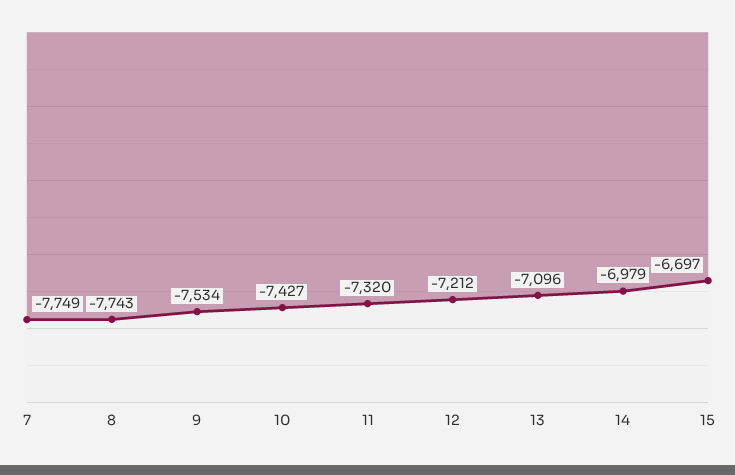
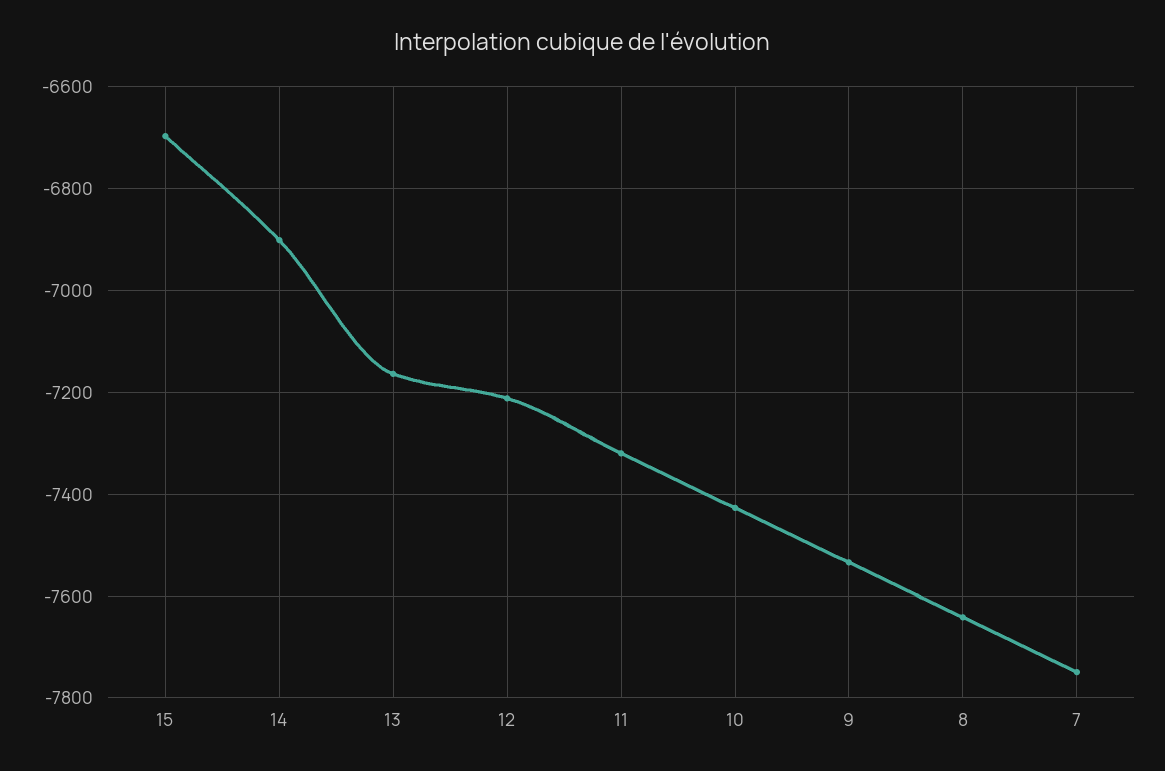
  {
    "7": -7749,
-   "8": -7743,
+   "8": -7640,
    "9": -7534,
    "10": -7427,
    "11": -7320,
    "12": -7212,
-   "13": -7096,
+   "13": -7160,
-   "14": -6979,
+   "14": -6900,
    "15": -6697
  }

